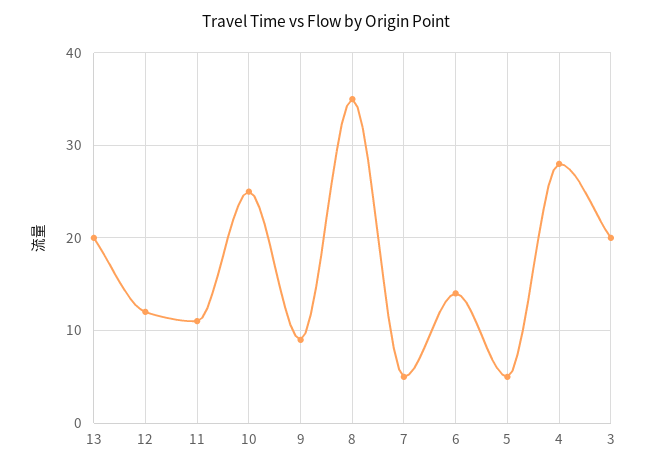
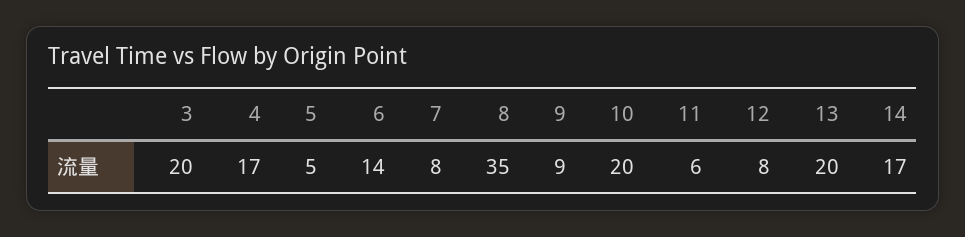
  {
    "13": 20,
-   "12": 12,
+   "12": 8,
-   "11": 11,
+   "11": 6,
-   "10": 25,
+   "10": 20,
    "9": 9,
    "8": 35,
-   "7": 5,
+   "7": 8,
    "6": 14,
    "5": 5,
-   "4": 28,
+   "4": 17,
-   "3": 20
+   "3": 20,
+   "14": 17
  }

